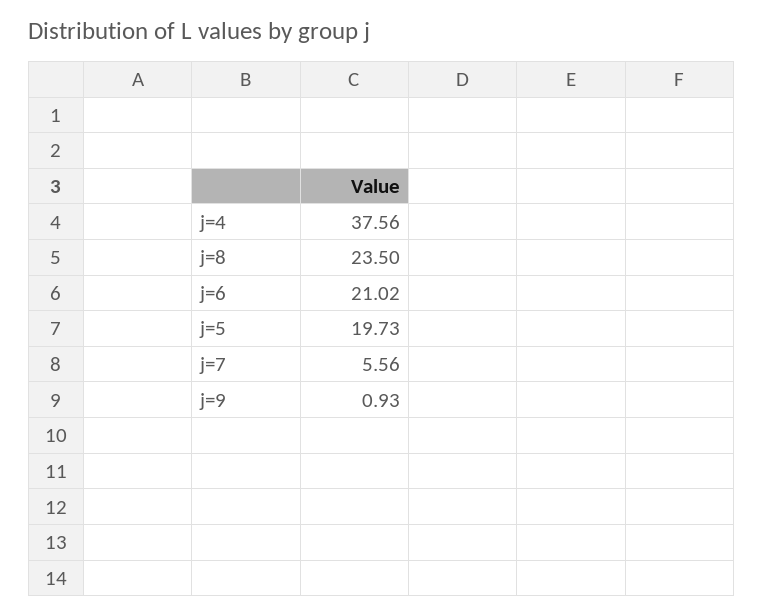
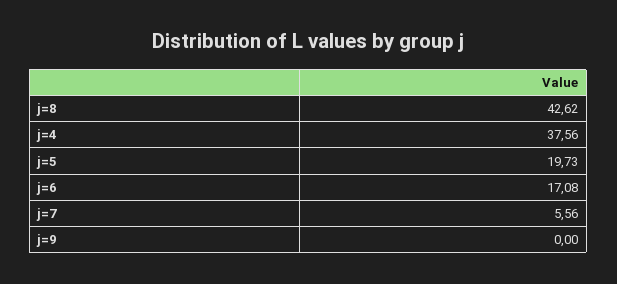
  {
    "j=4": 37.56,
-   "j=8": 23.5,
+   "j=8": 42.62,
-   "j=6": 21.02,
+   "j=6": 17.08,
    "j=5": 19.73,
    "j=7": 5.56,
-   "j=9": 0.93
+   "j=9": 0
  }

